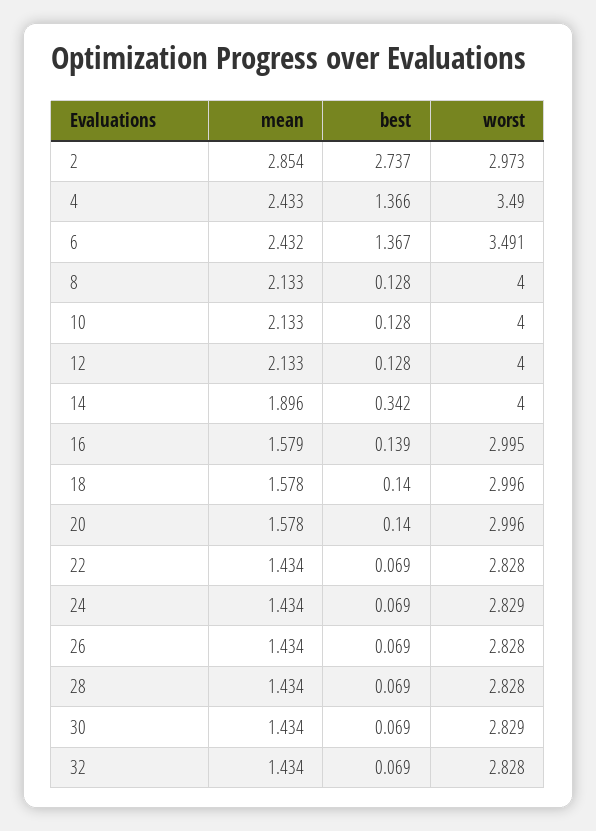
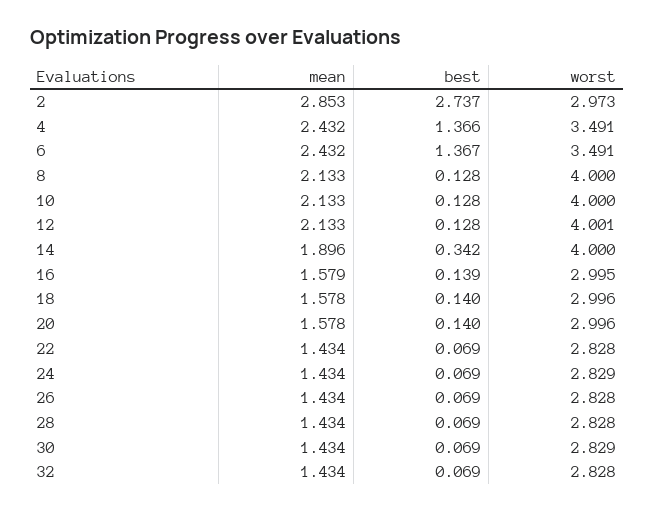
  {
    "mean": {
-     "2": 2.854,
+     "2": 2.853,
-     "4": 2.433,
+     "4": 2.432,
      "6": 2.432,
      "8": 2.133,
      "10": 2.133,
      "12": 2.133,
      "14": 1.896,
      "16": 1.579,
      "18": 1.578,
      "20": 1.578,
      "22": 1.434,
      "24": 1.434,
      "26": 1.434,
      "28": 1.434,
      "30": 1.434,
      "32": 1.434
    },
    "best": {
      "2": 2.737,
      "4": 1.366,
      "6": 1.367,
      "8": 0.128,
      "10": 0.128,
      "12": 0.128,
      "14": 0.342,
      "16": 0.139,
      "18": 0.14,
      "20": 0.14,
      "22": 0.069,
      "24": 0.069,
      "26": 0.069,
      "28": 0.069,
      "30": 0.069,
      "32": 0.069
    },
    "worst": {
      "2": 2.973,
-     "4": 3.49,
+     "4": 3.491,
      "6": 3.491,
      "8": 4,
      "10": 4,
-     "12": 4,
+     "12": 4.001,
      "14": 4,
      "16": 2.995,
      "18": 2.996,
      "20": 2.996,
      "22": 2.828,
      "24": 2.829,
      "26": 2.828,
      "28": 2.828,
      "30": 2.829,
      "32": 2.828
    }
  }

